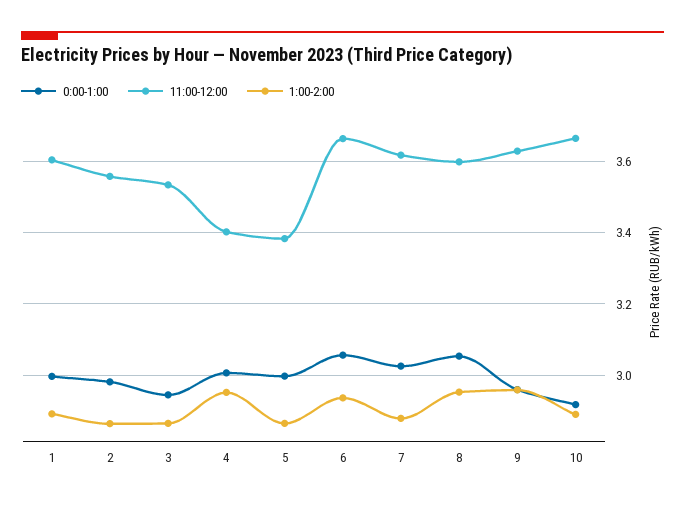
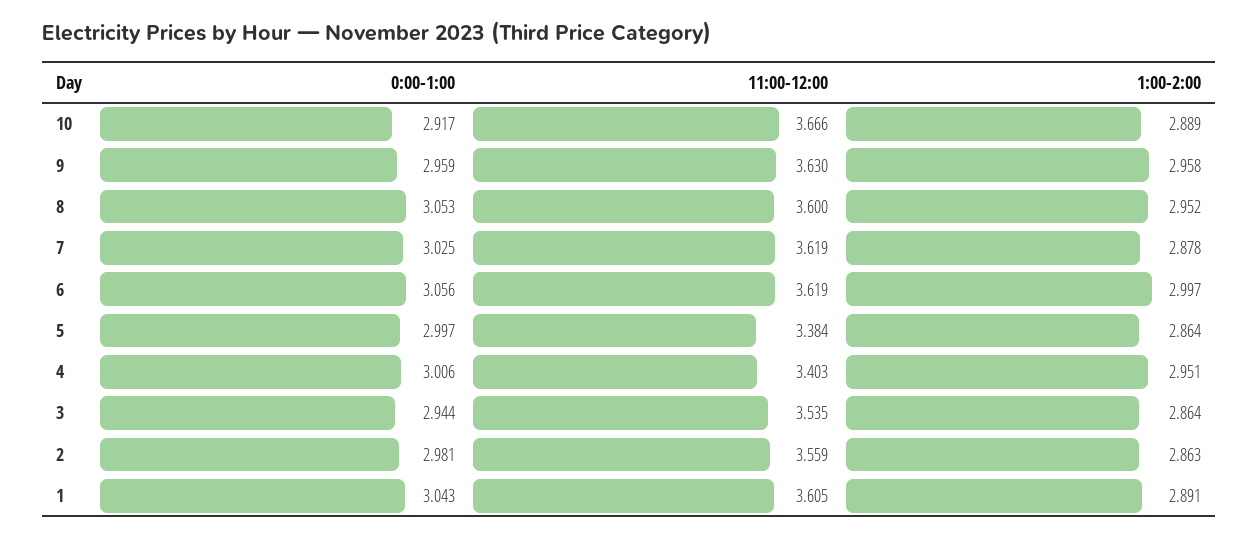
  {
    "0:00-1:00": {
-     "1": 3,
+     "1": 3.043,
      "2": 2.981,
      "3": 2.944,
      "4": 3.006,
      "5": 2.997,
      "6": 3.056,
      "7": 3.025,
      "8": 3.053,
      "9": 2.959,
      "10": 2.917
    },
    "11:00-12:00": {
      "1": 3.605,
      "2": 3.559,
      "3": 3.535,
      "4": 3.403,
      "5": 3.384,
-     "6": 3.66,
+     "6": 3.619,
      "7": 3.619,
      "8": 3.6,
      "9": 3.63,
      "10": 3.666
    },
    "1:00-2:00": {
      "1": 2.891,
      "2": 2.863,
      "3": 2.864,
      "4": 2.951,
      "5": 2.864,
-     "6": 2.94,
+     "6": 2.997,
      "7": 2.878,
      "8": 2.952,
      "9": 2.958,
      "10": 2.889
    }
  }

